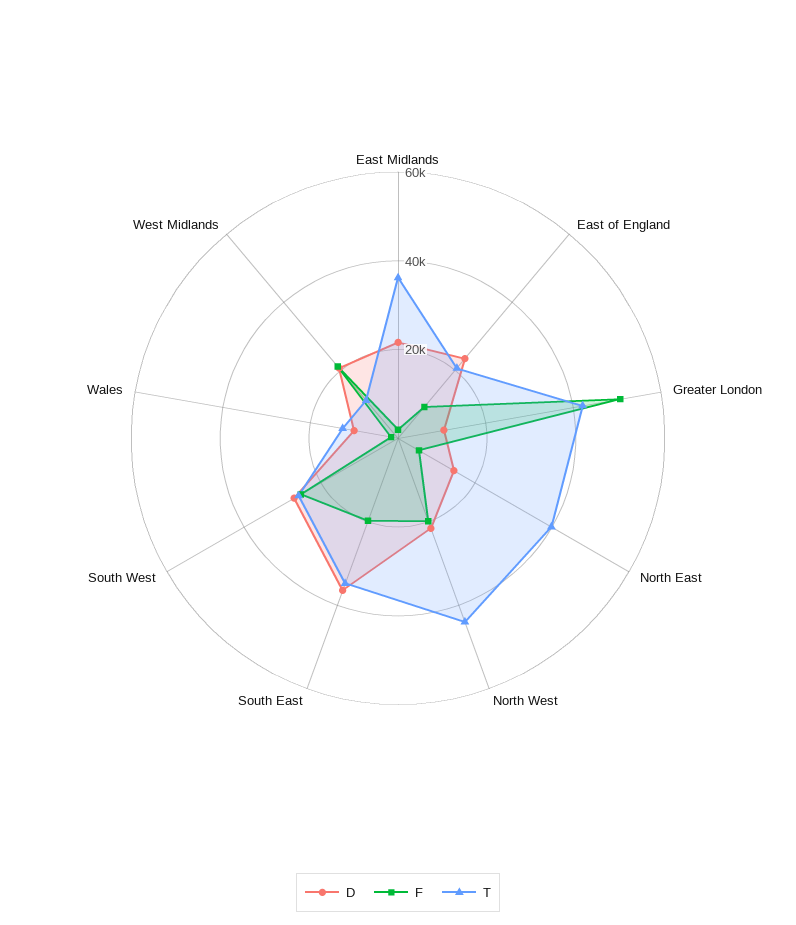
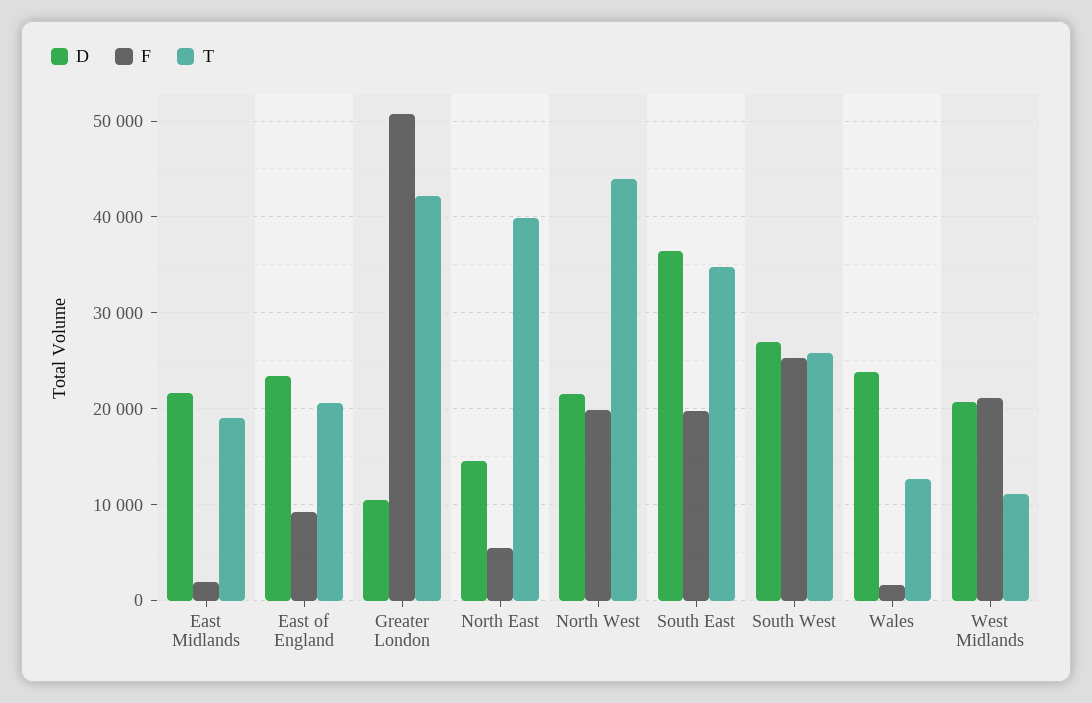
  {
    "D": {
      "East Midlands": 22000,
      "East of England": 23000,
      "Greater London": 11000,
      "North East": 15000,
      "North West": 22000,
      "South East": 36000,
      "South West": 27000,
-     "Wales": 10000,
+     "Wales": 24000,
      "West Midlands": 21000
    },
    "F": {
      "East Midlands": 2000,
      "East of England": 9000,
      "Greater London": 51000,
      "North East": 5000,
      "North West": 20000,
      "South East": 20000,
      "South West": 25000,
      "Wales": 2000,
      "West Midlands": 21000
    },
    "T": {
-     "East Midlands": 35000,
+     "East Midlands": 19000,
      "East of England": 21000,
      "Greater London": 42000,
      "North East": 40000,
      "North West": 44000,
      "South East": 35000,
      "South West": 26000,
      "Wales": 13000,
      "West Midlands": 11000
    }
  }

